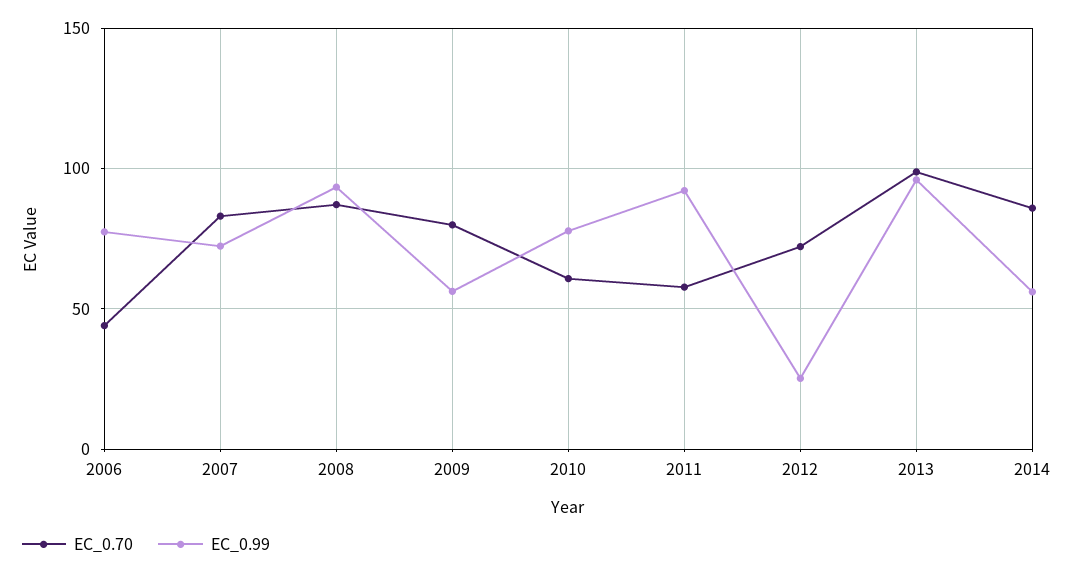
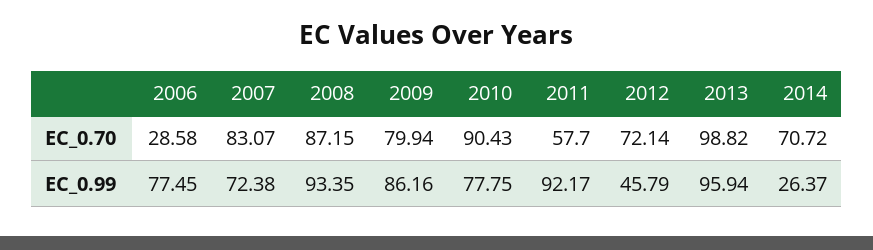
  {
    "EC_0.70": {
-     "2006": 45,
+     "2006": 28.58,
      "2007": 83.07,
      "2008": 87.15,
      "2009": 79.94,
-     "2010": 60,
+     "2010": 90.43,
      "2011": 57.7,
      "2012": 72.14,
      "2013": 98.82,
-     "2014": 85
+     "2014": 70.72
    },
    "EC_0.99": {
      "2006": 77.45,
      "2007": 72.38,
      "2008": 93.35,
-     "2009": 55,
+     "2009": 86.16,
      "2010": 77.75,
      "2011": 92.17,
-     "2012": 25,
+     "2012": 45.79,
      "2013": 95.94,
-     "2014": 55
+     "2014": 26.37
    }
  }

